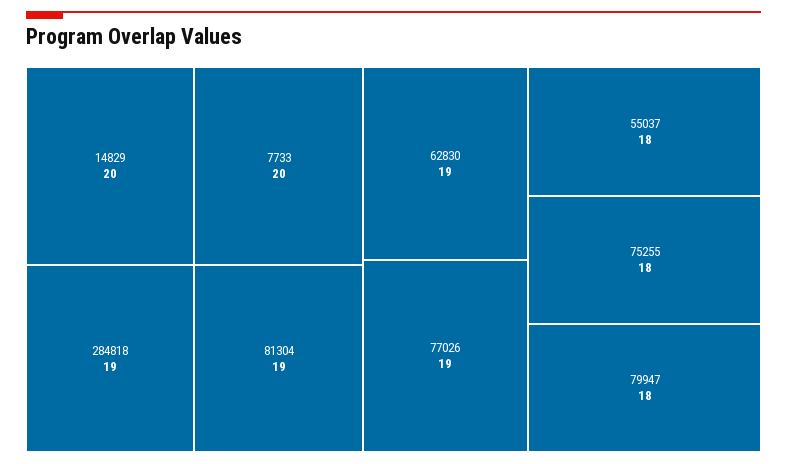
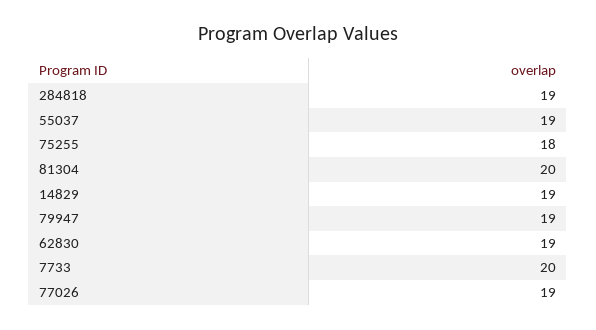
  {
-   "14829": 20,
+   "14829": 19,
    "7733": 20,
    "284818": 19,
-   "81304": 19,
+   "81304": 20,
    "62830": 19,
    "77026": 19,
-   "55037": 18,
+   "55037": 19,
    "75255": 18,
-   "79947": 18
+   "79947": 19
  }

